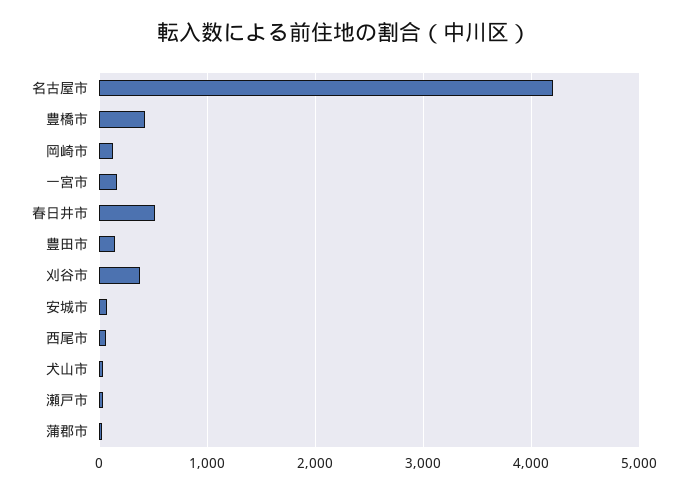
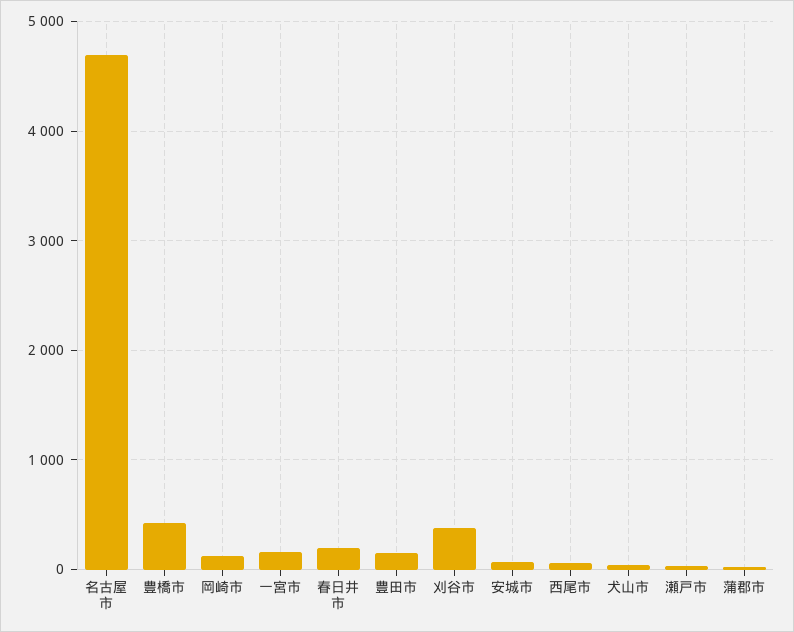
  {
-   "名古屋市": 4200,
+   "名古屋市": 4700,
    "豊橋市": 400,
    "岡崎市": 100,
    "一宮市": 200,
-   "春日井市": 500,
+   "春日井市": 200,
    "豊田市": 100,
    "刈谷市": 400,
    "安城市": 100,
    "西尾市": 100,
    "犬山市": 0,
    "瀬戸市": 0,
    "蒲郡市": 0
  }

